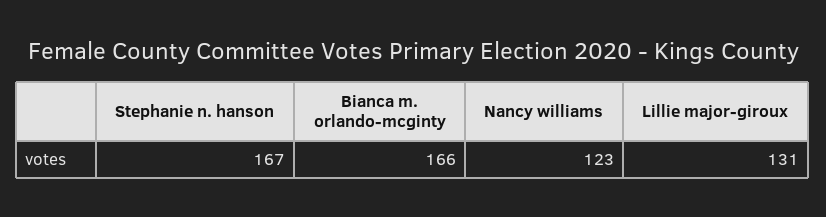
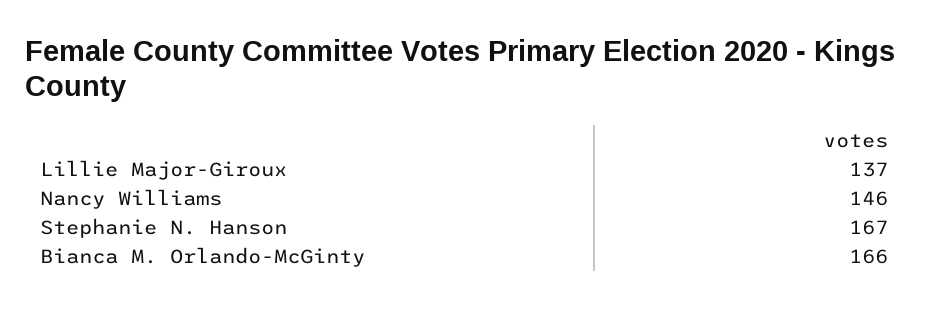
  {
    "Stephanie n. hanson": 167,
    "Bianca m. orlando-mcginty": 166,
-   "Nancy williams": 123,
+   "Nancy williams": 146,
-   "Lillie major-giroux": 131
+   "Lillie major-giroux": 137
  }

